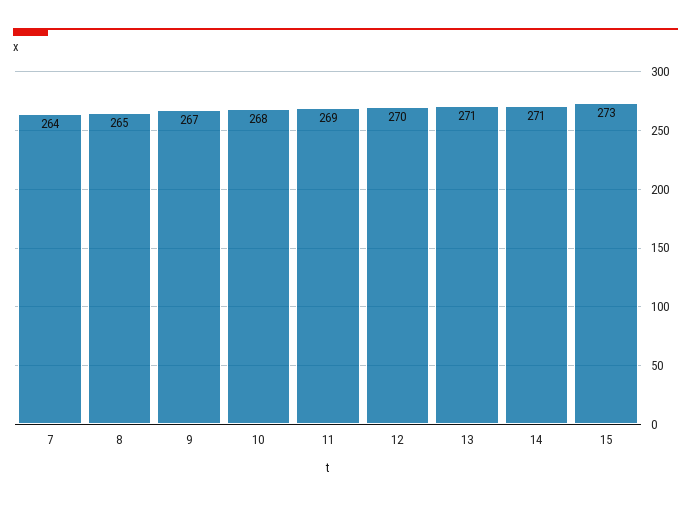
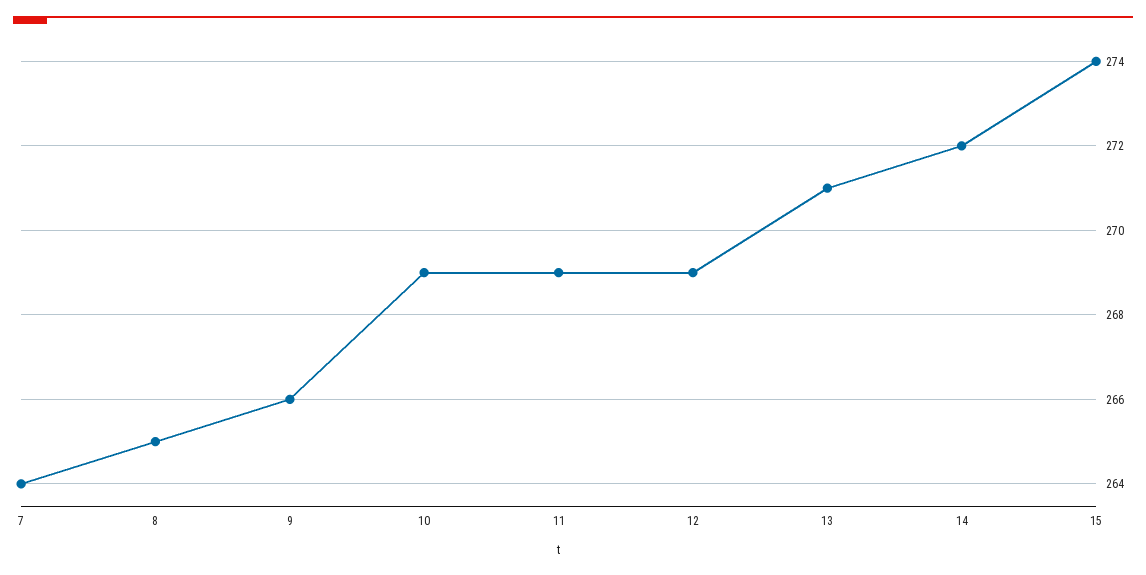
  {
    "7": 264,
    "8": 265,
-   "9": 267,
+   "9": 266,
-   "10": 268,
+   "10": 269,
    "11": 269,
-   "12": 270,
+   "12": 269,
    "13": 271,
-   "14": 271,
+   "14": 272,
-   "15": 273
+   "15": 274
  }

